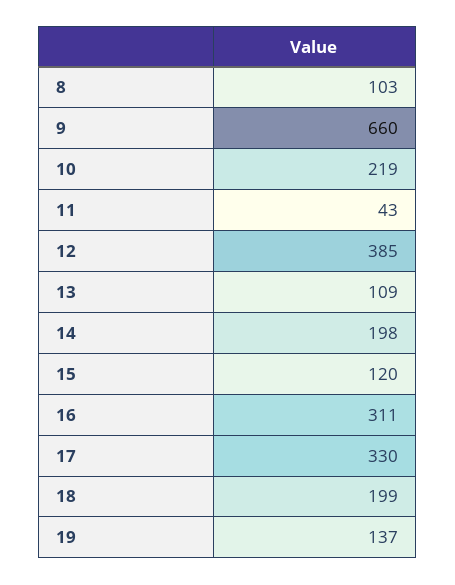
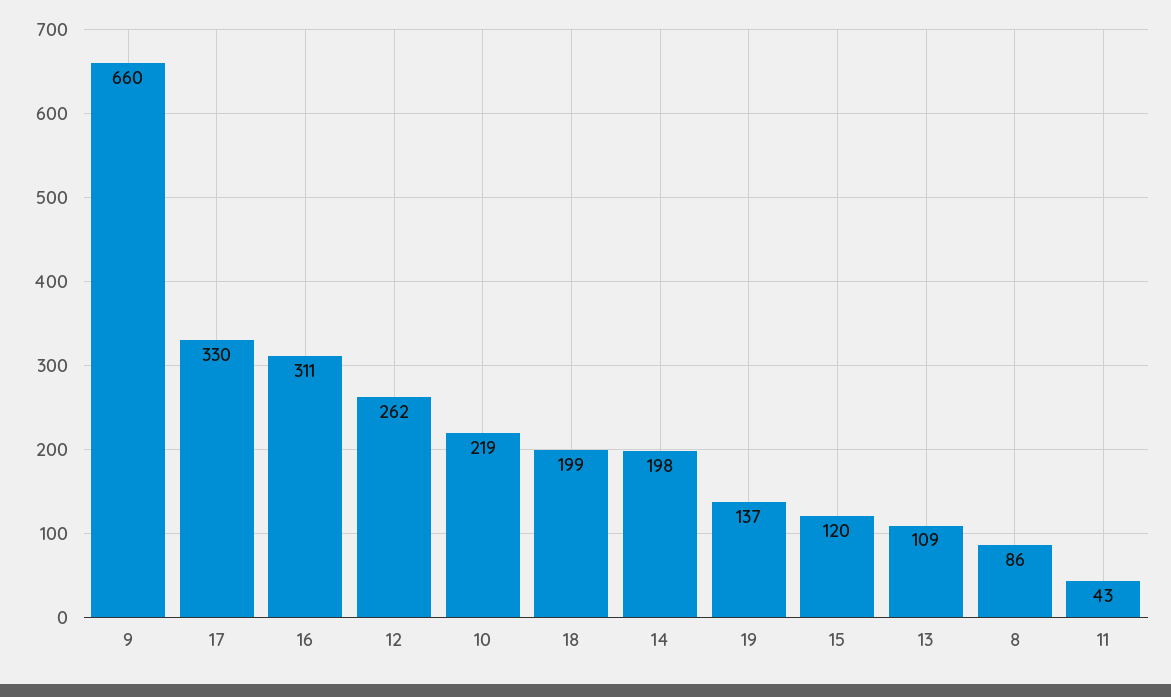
  {
-   "8": 103,
+   "8": 86,
    "9": 660,
    "10": 219,
    "11": 43,
-   "12": 385,
+   "12": 262,
    "13": 109,
    "14": 198,
    "15": 120,
    "16": 311,
    "17": 330,
    "18": 199,
    "19": 137
  }

